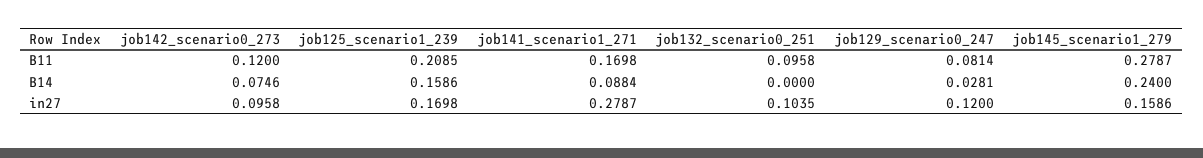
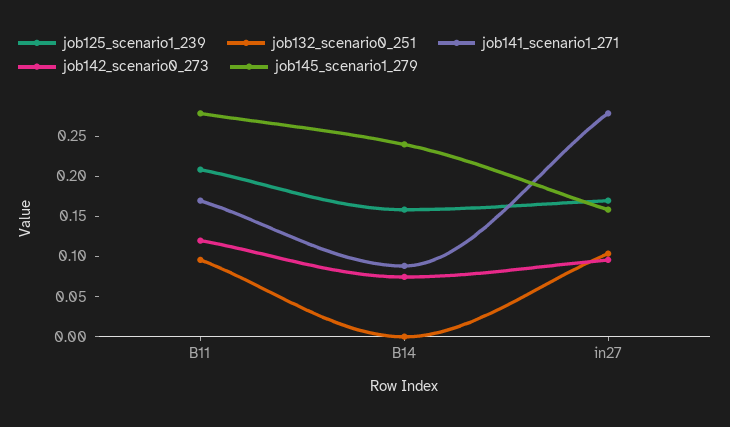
  {
    "job142_scenario0_273": {
      "B11": 0.12,
      "B14": 0.0746,
      "in27": 0.0958
    },
    "job125_scenario1_239": {
      "B11": 0.2085,
      "B14": 0.1586,
      "in27": 0.1698
    },
    "job141_scenario1_271": {
      "B11": 0.1698,
      "B14": 0.0884,
      "in27": 0.2787
    },
    "job132_scenario0_251": {
      "B11": 0.0958,
      "B14": 0,
      "in27": 0.1035
    },
-   "job129_scenario0_247": {
-     "B11": 0.0814,
-     "B14": 0.0281,
-     "in27": 0.12
-   },
    "job145_scenario1_279": {
      "B11": 0.2787,
      "B14": 0.24,
      "in27": 0.1586
    }
  }

